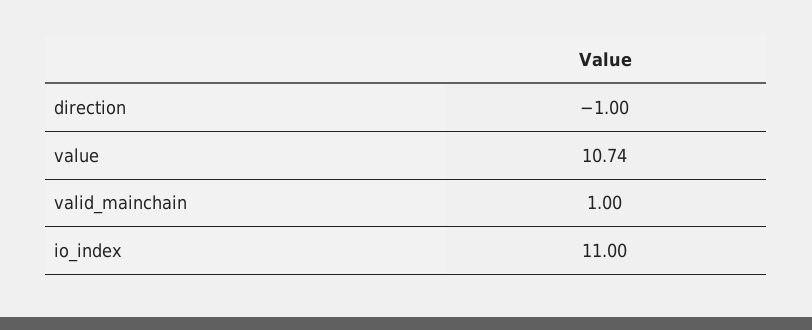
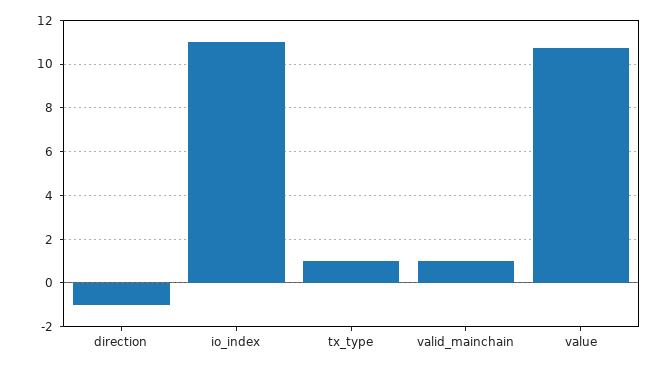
  {
    "direction": -1,
    "value": 10.74,
    "valid_mainchain": 1,
-   "io_index": 11
+   "io_index": 11,
+   "tx_type": 1
  }

